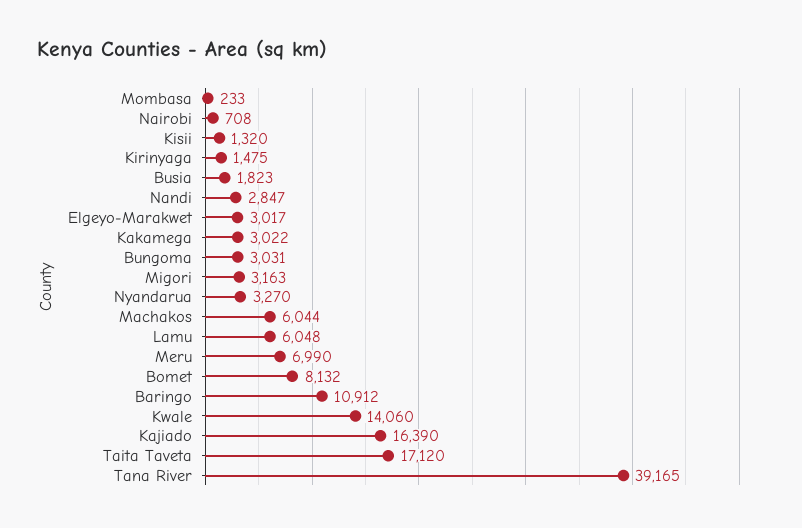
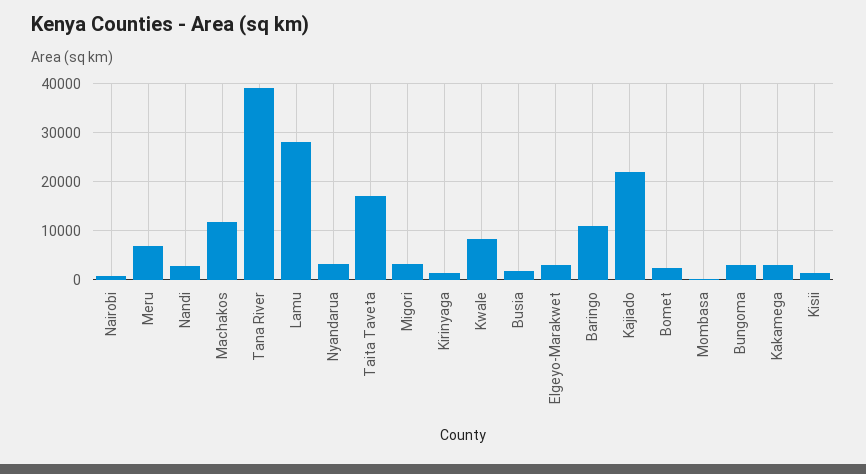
  {
    "Mombasa": 233,
    "Nairobi": 708,
    "Kisii": 1320,
    "Kirinyaga": 1475,
    "Busia": 1823,
    "Nandi": 2847,
    "Elgeyo-Marakwet": 3017,
    "Kakamega": 3022,
    "Bungoma": 3031,
    "Migori": 3163,
    "Nyandarua": 3270,
-   "Machakos": 6044,
+   "Machakos": 12000,
-   "Lamu": 6048,
+   "Lamu": 28000,
    "Meru": 6990,
-   "Bomet": 8132,
+   "Bomet": 2000,
    "Baringo": 10912,
-   "Kwale": 14060,
+   "Kwale": 8000,
-   "Kajiado": 16390,
+   "Kajiado": 22000,
    "Taita Taveta": 17120,
    "Tana River": 39165
  }

